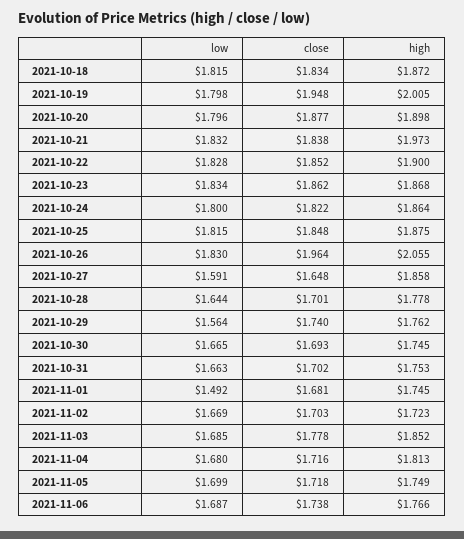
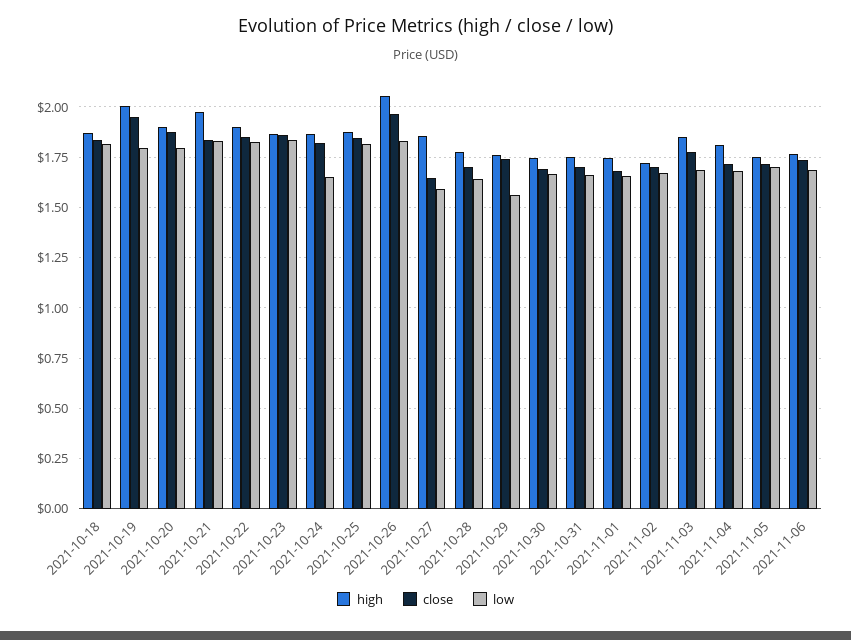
  {
    "low": {
      "2021-10-18": 1.815,
      "2021-10-19": 1.798,
      "2021-10-20": 1.796,
      "2021-10-21": 1.832,
      "2021-10-22": 1.828,
      "2021-10-23": 1.834,
-     "2021-10-24": 1.8,
+     "2021-10-24": 1.65,
      "2021-10-25": 1.815,
      "2021-10-26": 1.83,
      "2021-10-27": 1.591,
      "2021-10-28": 1.644,
      "2021-10-29": 1.564,
      "2021-10-30": 1.665,
      "2021-10-31": 1.663,
-     "2021-11-01": 1.492,
+     "2021-11-01": 1.65,
      "2021-11-02": 1.669,
      "2021-11-03": 1.685,
      "2021-11-04": 1.68,
      "2021-11-05": 1.699,
      "2021-11-06": 1.687
    },
    "close": {
      "2021-10-18": 1.834,
      "2021-10-19": 1.948,
      "2021-10-20": 1.877,
      "2021-10-21": 1.838,
      "2021-10-22": 1.852,
      "2021-10-23": 1.862,
      "2021-10-24": 1.822,
      "2021-10-25": 1.848,
      "2021-10-26": 1.964,
      "2021-10-27": 1.648,
      "2021-10-28": 1.701,
      "2021-10-29": 1.74,
      "2021-10-30": 1.693,
      "2021-10-31": 1.702,
      "2021-11-01": 1.681,
      "2021-11-02": 1.703,
      "2021-11-03": 1.778,
      "2021-11-04": 1.716,
      "2021-11-05": 1.718,
      "2021-11-06": 1.738
    },
    "high": {
      "2021-10-18": 1.872,
      "2021-10-19": 2.005,
      "2021-10-20": 1.898,
      "2021-10-21": 1.973,
      "2021-10-22": 1.9,
      "2021-10-23": 1.868,
      "2021-10-24": 1.864,
      "2021-10-25": 1.875,
      "2021-10-26": 2.055,
      "2021-10-27": 1.858,
      "2021-10-28": 1.778,
      "2021-10-29": 1.762,
      "2021-10-30": 1.745,
      "2021-10-31": 1.753,
      "2021-11-01": 1.745,
      "2021-11-02": 1.723,
      "2021-11-03": 1.852,
      "2021-11-04": 1.813,
      "2021-11-05": 1.749,
      "2021-11-06": 1.766
    }
  }

